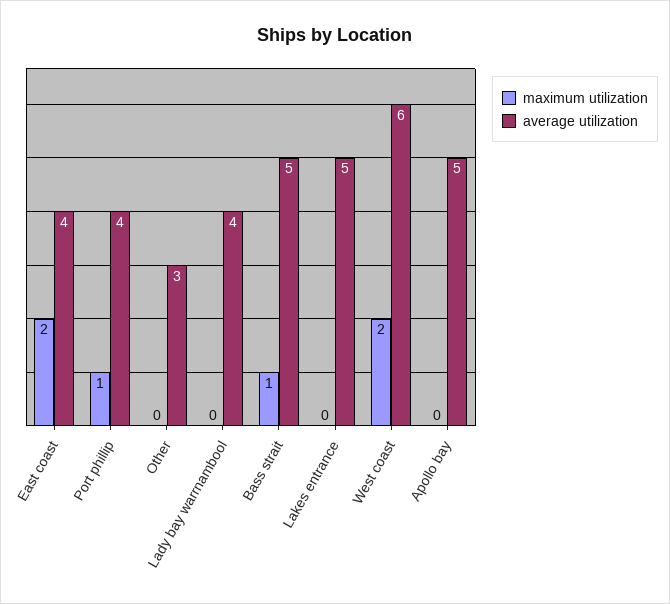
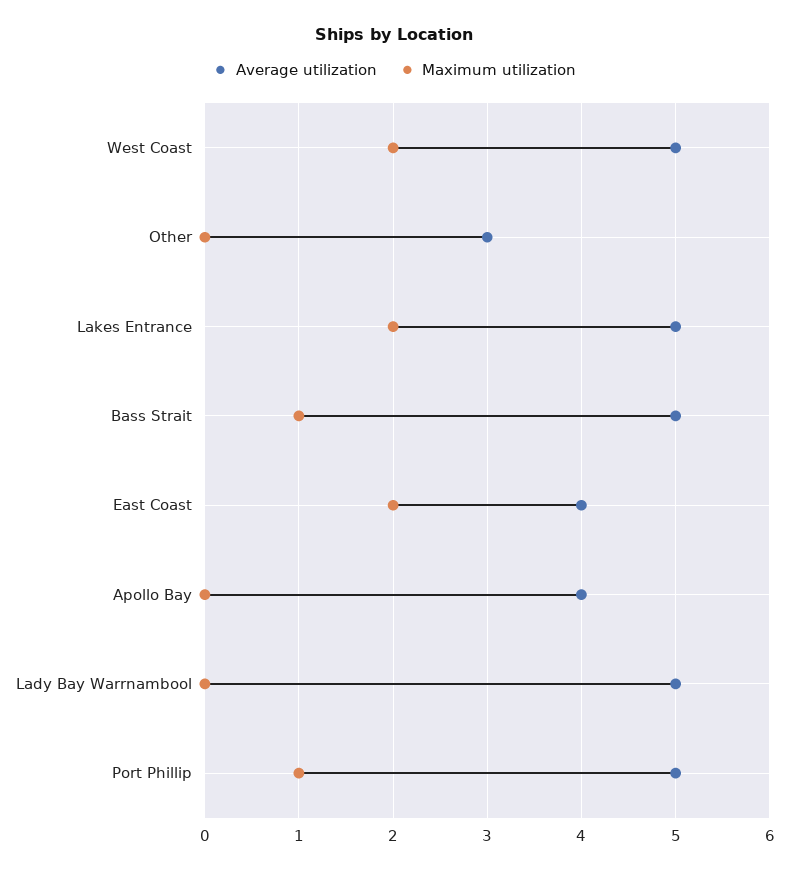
  {
    "maximum utilization": {
      "East coast": 2,
      "Port phillip": 1,
      "Other": 0,
      "Lady bay warrnambool": 0,
      "Bass strait": 1,
-     "Lakes entrance": 0,
+     "Lakes entrance": 2,
      "West coast": 2,
      "Apollo bay": 0
    },
    "average utilization": {
      "East coast": 4,
-     "Port phillip": 4,
+     "Port phillip": 5,
      "Other": 3,
-     "Lady bay warrnambool": 4,
+     "Lady bay warrnambool": 5,
      "Bass strait": 5,
      "Lakes entrance": 5,
-     "West coast": 6,
+     "West coast": 5,
-     "Apollo bay": 5
+     "Apollo bay": 4
    }
  }

